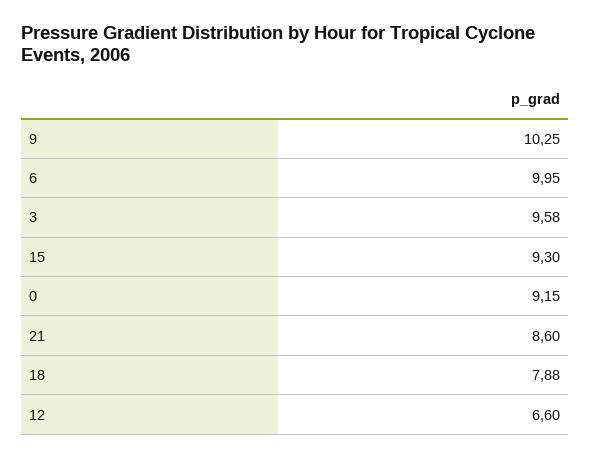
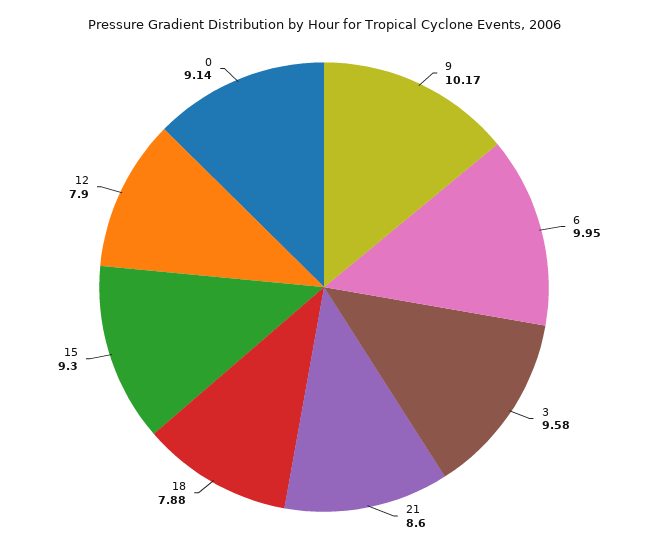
  {
-   "9": 10.25,
+   "9": 10.17,
    "6": 9.95,
    "3": 9.58,
    "15": 9.3,
-   "0": 9.15,
+   "0": 9.14,
    "21": 8.6,
    "18": 7.88,
-   "12": 6.6
+   "12": 7.9
  }

